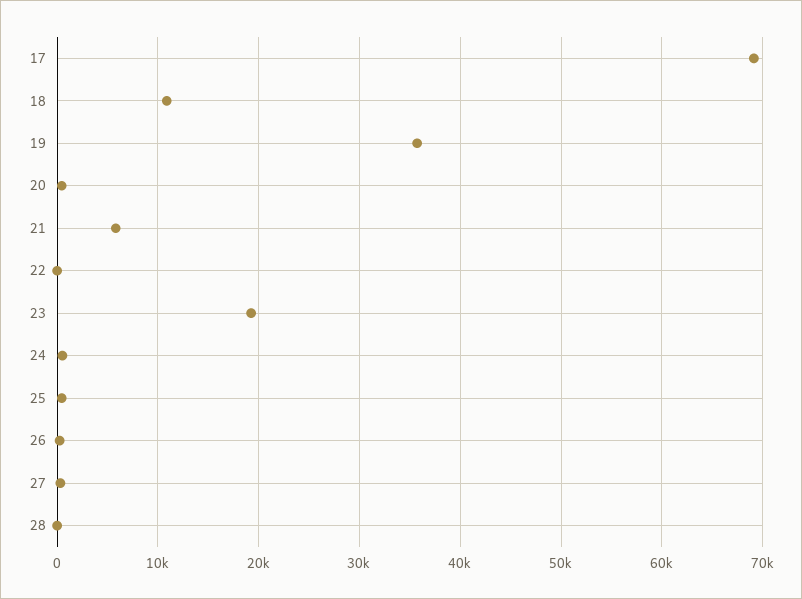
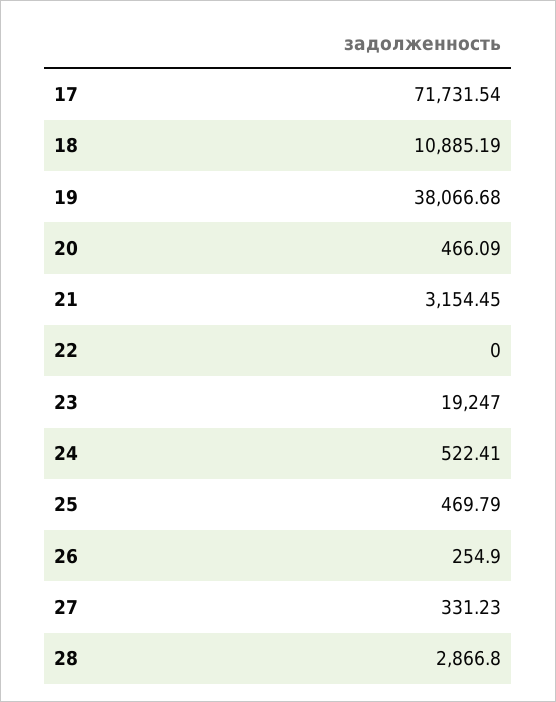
  {
-   "17": 69000,
+   "17": 71731.54,
    "18": 10885.19,
-   "19": 36000,
+   "19": 38066.68,
    "20": 466.09,
-   "21": 6000,
+   "21": 3154.45,
    "22": 0,
    "23": 19247,
    "24": 522.41,
    "25": 469.79,
    "26": 254.9,
    "27": 331.23,
-   "28": 0
+   "28": 2866.8
  }

